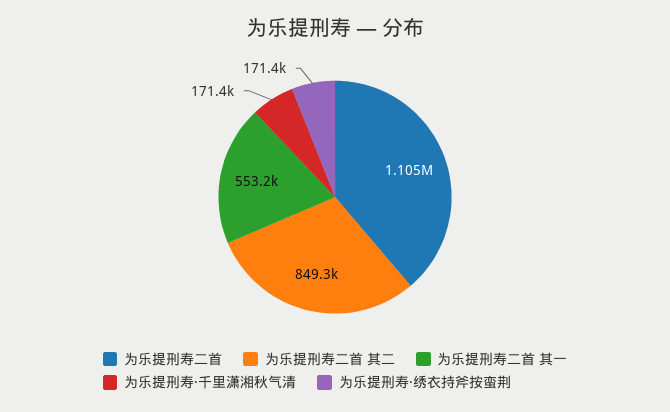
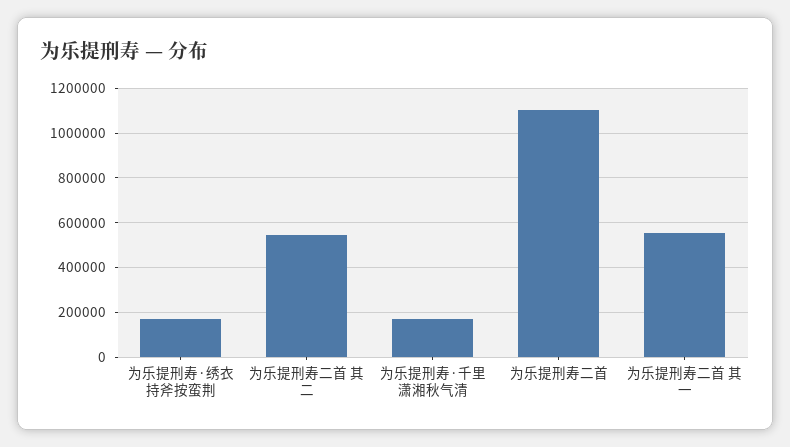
  {
    "为乐提刑寿二首": 1105000,
-   "为乐提刑寿二首 其二": 849300,
+   "为乐提刑寿二首 其二": 550000,
    "为乐提刑寿二首 其一": 553200,
    "为乐提刑寿·千里潇湘秋气清": 171400,
    "为乐提刑寿·绣衣持斧按蛮荆": 171400
  }

